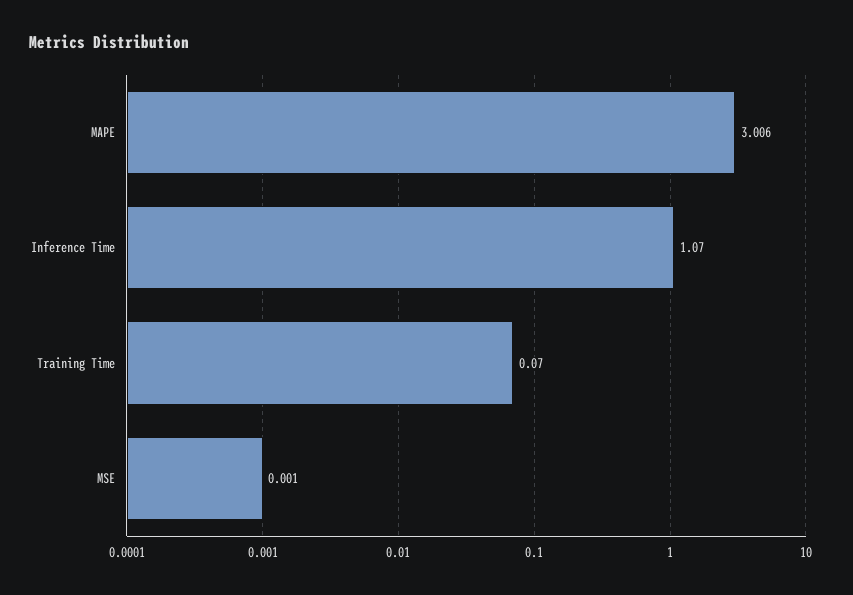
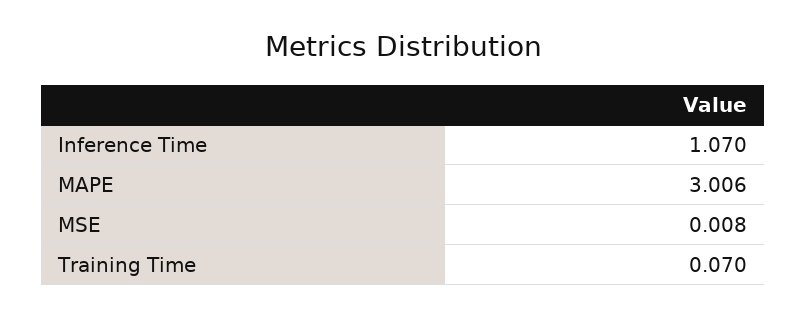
  {
    "MAPE": 3.006,
    "Inference Time": 1.07,
    "Training Time": 0.07,
-   "MSE": 0.001
+   "MSE": 0.008
  }

